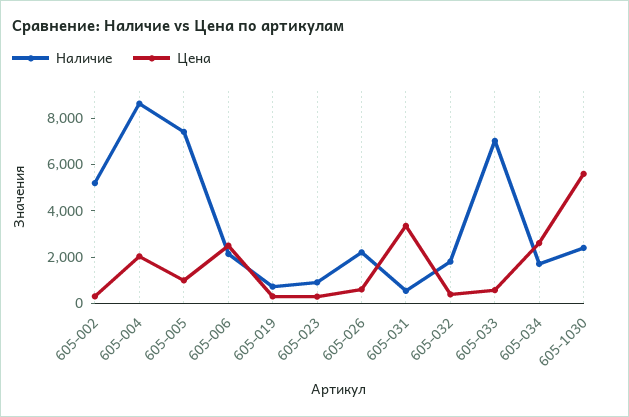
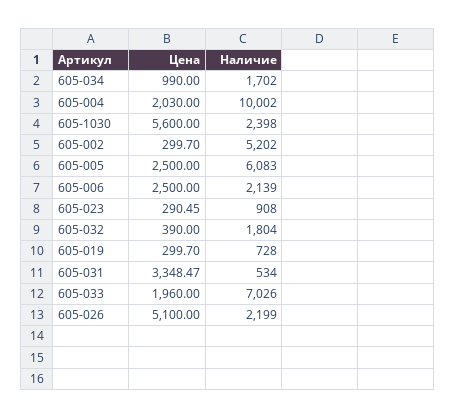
  {
    "Наличие": {
      "605-002": 5202,
-     "605-004": 8500,
+     "605-004": 10002,
-     "605-005": 7500,
+     "605-005": 6083,
      "605-006": 2139,
      "605-019": 728,
      "605-023": 908,
      "605-026": 2199,
      "605-031": 534,
      "605-032": 1804,
      "605-033": 7026,
      "605-034": 1702,
      "605-1030": 2398
    },
    "Цена": {
      "605-002": 299.7,
      "605-004": 2030,
-     "605-005": 1000,
+     "605-005": 2500,
      "605-006": 2500,
      "605-019": 299.7,
      "605-023": 290.45,
-     "605-026": 500,
+     "605-026": 5100,
      "605-031": 3348.47,
      "605-032": 390,
-     "605-033": 500,
+     "605-033": 1960,
-     "605-034": 2500,
+     "605-034": 990,
      "605-1030": 5600
    }
  }

